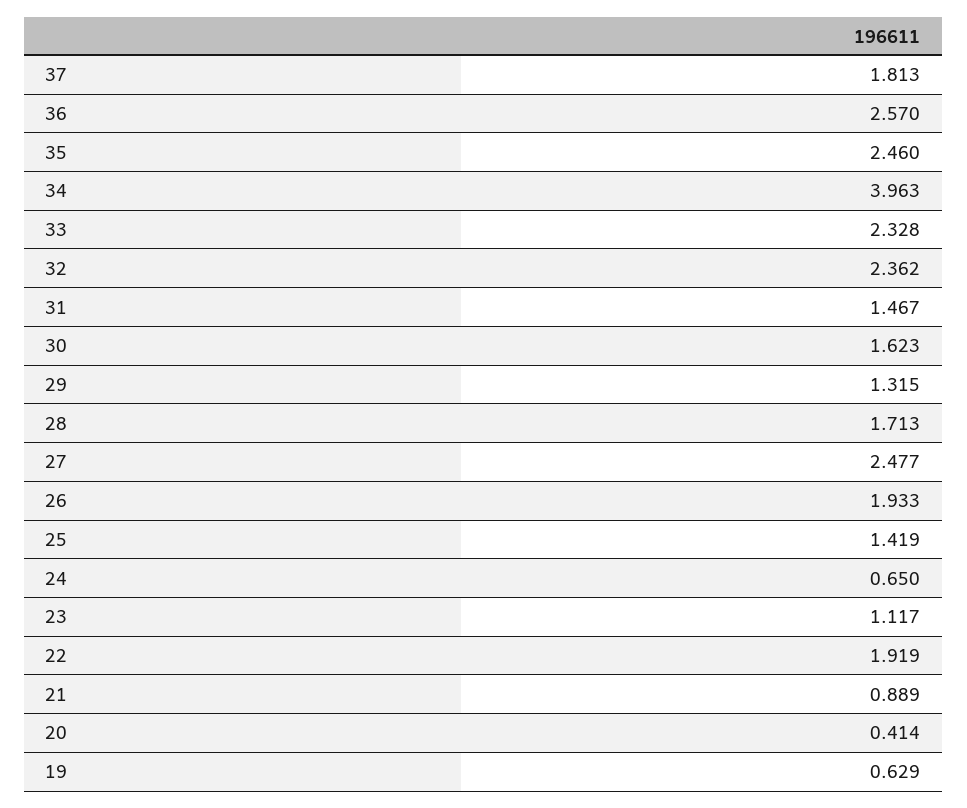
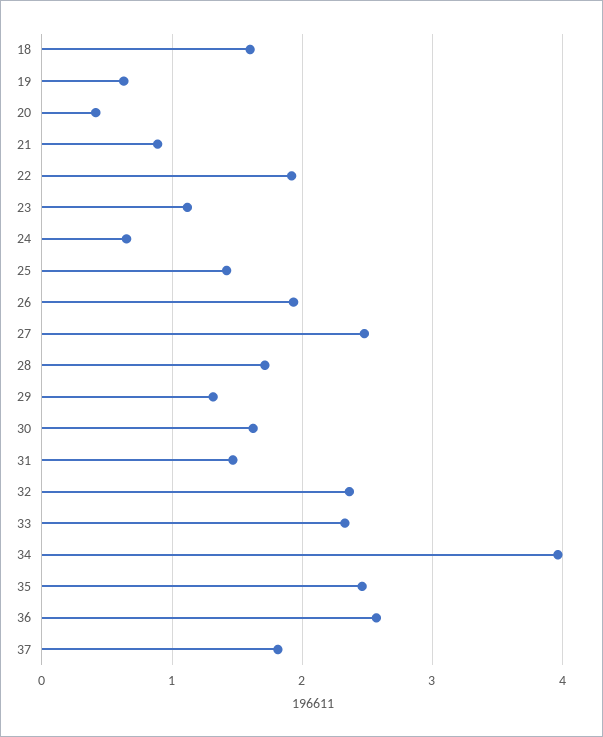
  {
    "37": 1.813,
    "36": 2.57,
    "35": 2.46,
    "34": 3.963,
    "33": 2.328,
    "32": 2.362,
    "31": 1.467,
    "30": 1.623,
    "29": 1.315,
    "28": 1.713,
    "27": 2.477,
    "26": 1.933,
    "25": 1.419,
    "24": 0.65,
    "23": 1.117,
    "22": 1.919,
    "21": 0.889,
    "20": 0.414,
-   "19": 0.629
+   "19": 0.629,
+   "18": 1.6
  }

